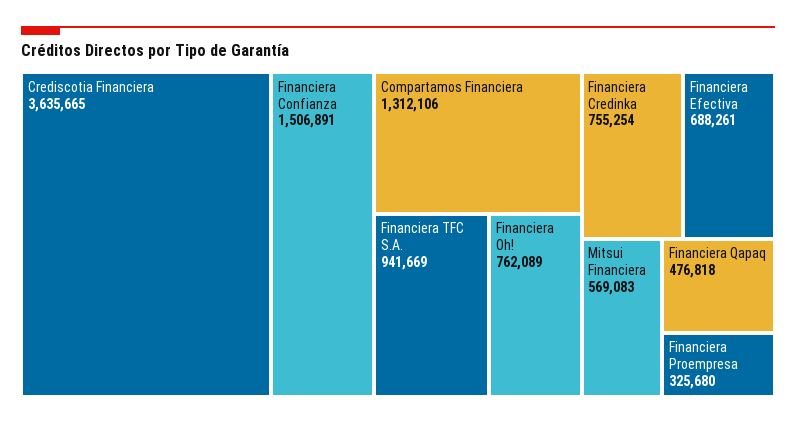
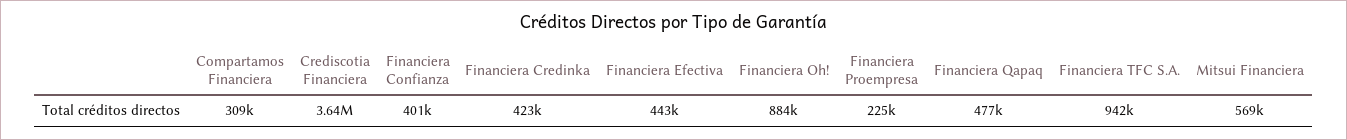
  {
    "Crediscotia Financiera": 3635665,
-   "Financiera Confianza": 1506891,
+   "Financiera Confianza": 401000,
-   "Compartamos Financiera": 1312106,
+   "Compartamos Financiera": 309000,
    "Financiera TFC S.A.": 941669,
-   "Financiera Oh!": 762089,
+   "Financiera Oh!": 884000,
-   "Financiera Credinka": 755254,
+   "Financiera Credinka": 423000,
-   "Financiera Efectiva": 688261,
+   "Financiera Efectiva": 443000,
    "Mitsui Financiera": 569083,
    "Financiera Qapaq": 476818,
-   "Financiera Proempresa": 325680
+   "Financiera Proempresa": 225000
  }

